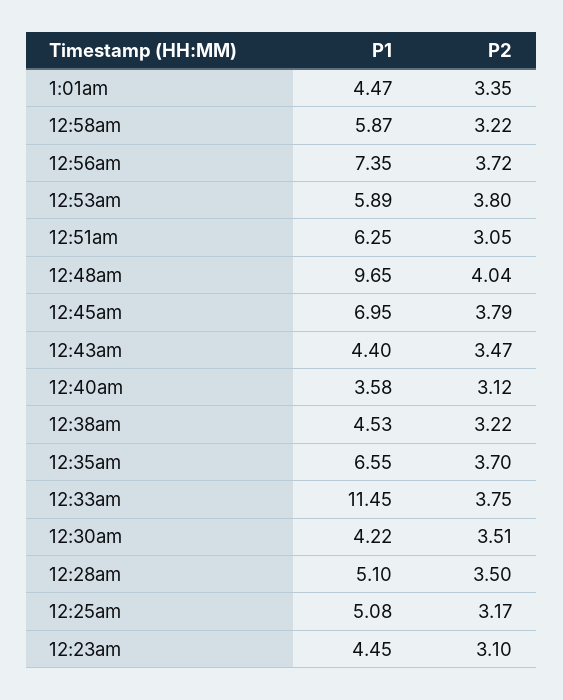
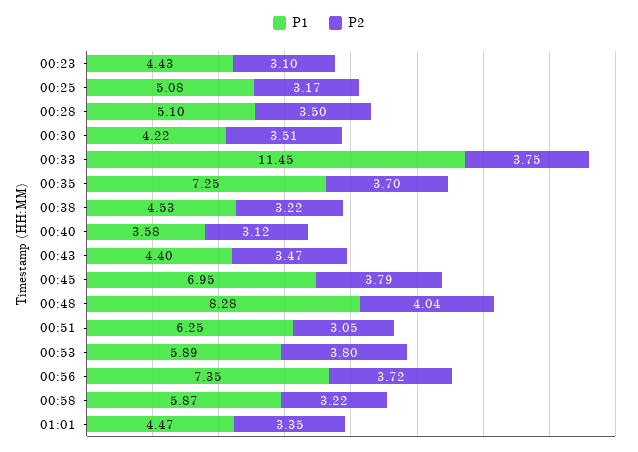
  {
    "P1": {
      "1:01am": 4.47,
      "12:58am": 5.87,
      "12:56am": 7.35,
      "12:53am": 5.89,
      "12:51am": 6.25,
-     "12:48am": 9.65,
+     "12:48am": 8.28,
      "12:45am": 6.95,
      "12:43am": 4.4,
      "12:40am": 3.58,
      "12:38am": 4.53,
-     "12:35am": 6.55,
+     "12:35am": 7.25,
      "12:33am": 11.45,
      "12:30am": 4.22,
      "12:28am": 5.1,
      "12:25am": 5.08,
-     "12:23am": 4.45
+     "12:23am": 4.43
    },
    "P2": {
      "1:01am": 3.35,
      "12:58am": 3.22,
      "12:56am": 3.72,
      "12:53am": 3.8,
      "12:51am": 3.05,
      "12:48am": 4.04,
      "12:45am": 3.79,
      "12:43am": 3.47,
      "12:40am": 3.12,
      "12:38am": 3.22,
      "12:35am": 3.7,
      "12:33am": 3.75,
      "12:30am": 3.51,
      "12:28am": 3.5,
      "12:25am": 3.17,
      "12:23am": 3.1
    }
  }

